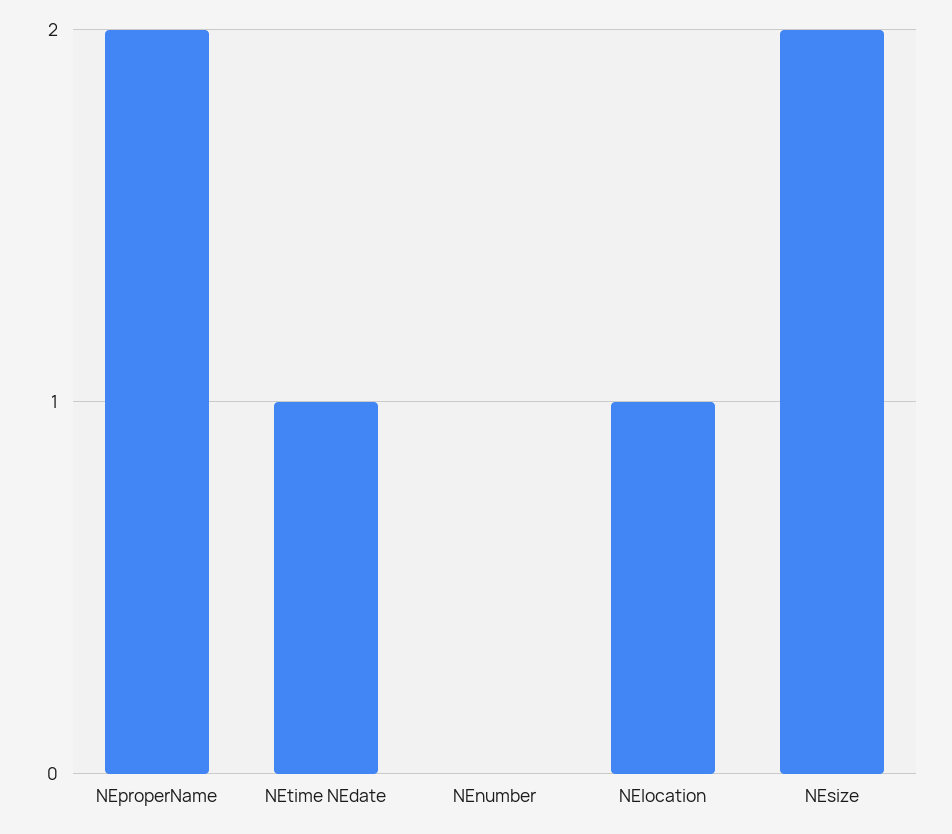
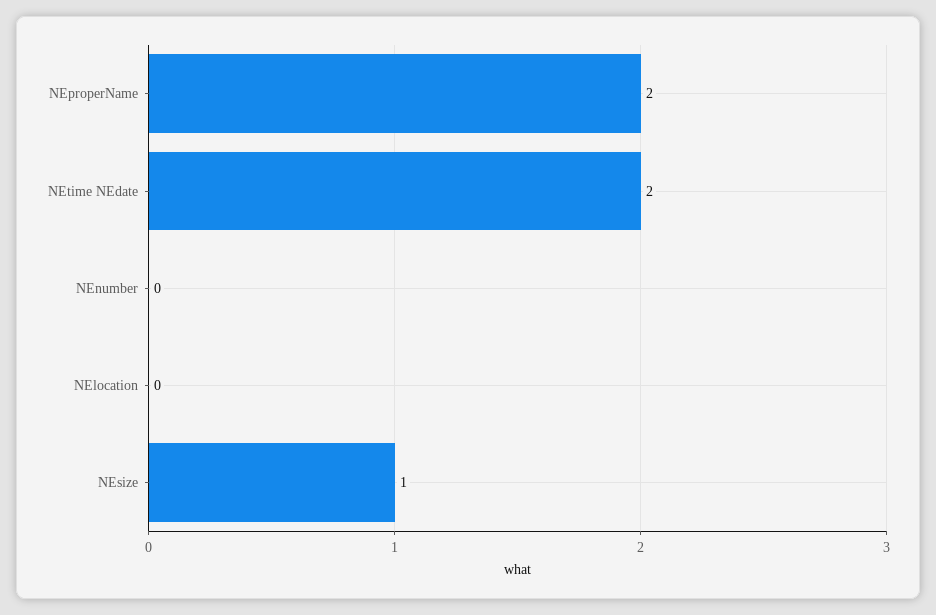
  {
    "NEproperName": 2,
-   "NEtime NEdate": 1,
+   "NEtime NEdate": 2,
    "NEnumber": 0,
-   "NElocation": 1,
+   "NElocation": 0,
-   "NEsize": 2
+   "NEsize": 1
  }

